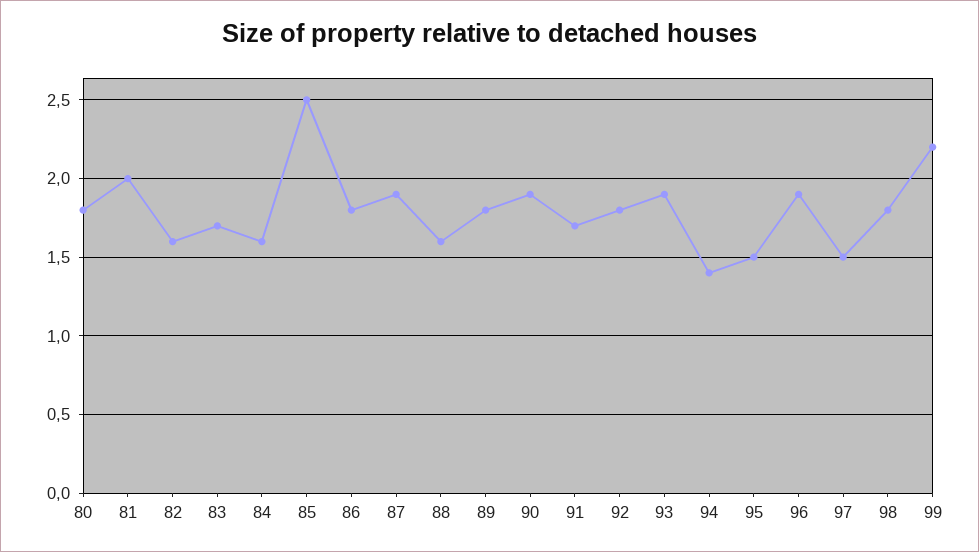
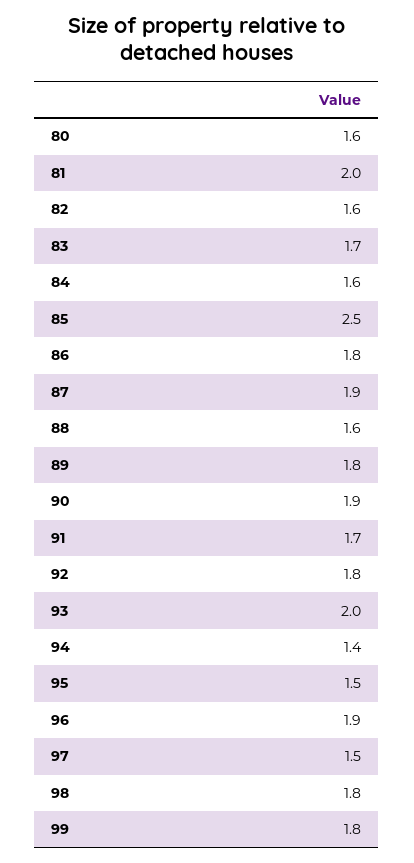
  {
-   "80": 1.8,
+   "80": 1.6,
    "81": 2,
    "82": 1.6,
    "83": 1.7,
    "84": 1.6,
    "85": 2.5,
    "86": 1.8,
    "87": 1.9,
    "88": 1.6,
    "89": 1.8,
    "90": 1.9,
    "91": 1.7,
    "92": 1.8,
-   "93": 1.9,
+   "93": 2,
    "94": 1.4,
    "95": 1.5,
    "96": 1.9,
    "97": 1.5,
    "98": 1.8,
-   "99": 2.2
+   "99": 1.8
  }

